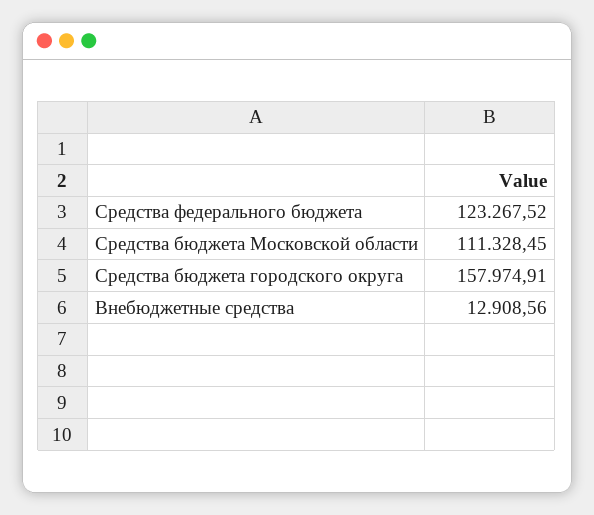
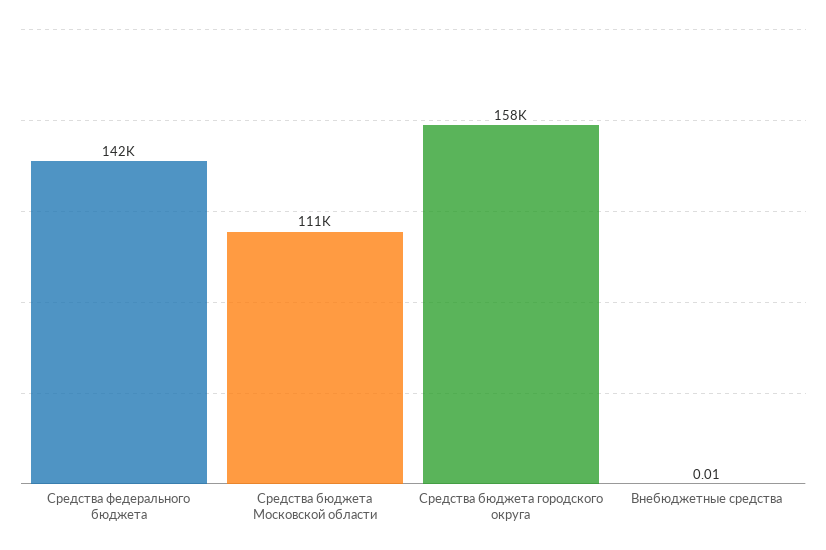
  {
-   "Средства федерального бюджета": 123267.52,
+   "Средства федерального бюджета": 142000,
    "Средства бюджета Московской области": 111328.45,
    "Средства бюджета городского округа": 157974.91,
-   "Внебюджетные средства": 12908.56
+   "Внебюджетные средства": 0.01
  }

